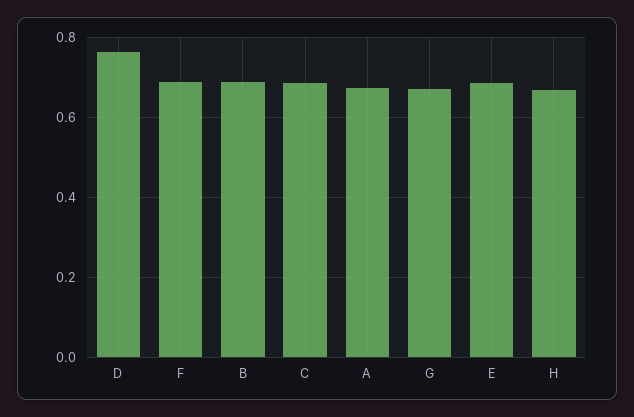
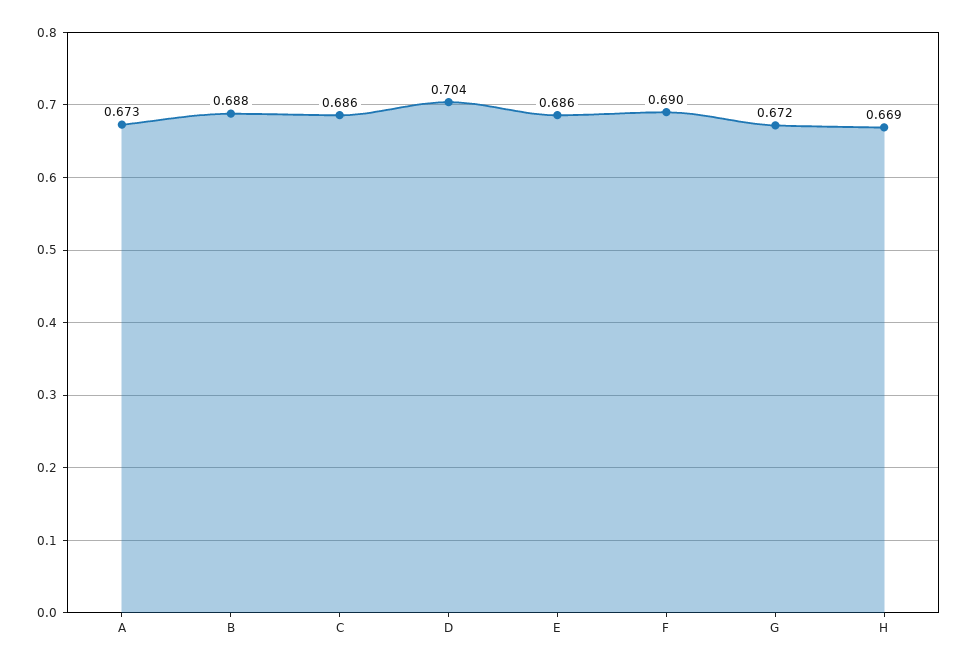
  {
-   "D": 0.76,
+   "D": 0.704,
    "F": 0.69,
    "B": 0.688,
    "C": 0.686,
    "A": 0.673,
    "G": 0.672,
    "E": 0.686,
    "H": 0.669
  }

